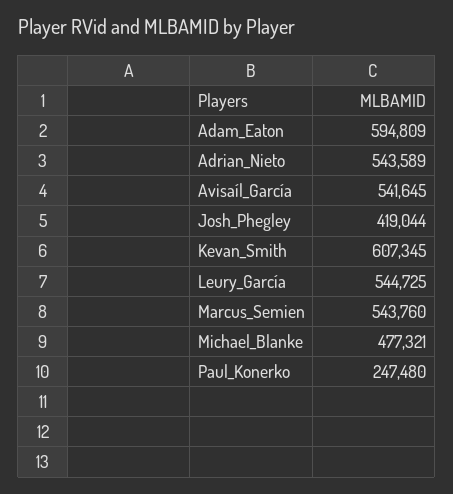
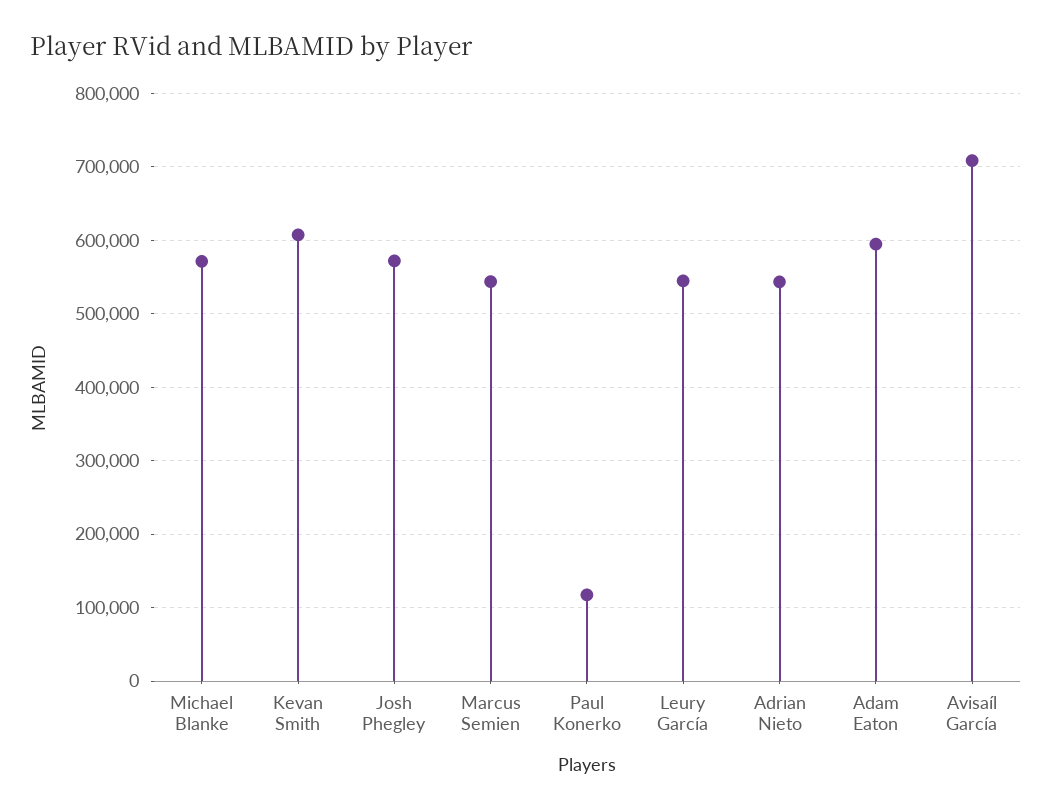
  {
    "Adam_Eaton": 594809,
    "Adrian_Nieto": 543589,
-   "Avisaíl_García": 541645,
+   "Avisaíl_García": 710000,
-   "Josh_Phegley": 419044,
+   "Josh_Phegley": 570000,
    "Kevan_Smith": 607345,
    "Leury_García": 544725,
    "Marcus_Semien": 543760,
-   "Michael_Blanke": 477321,
+   "Michael_Blanke": 570000,
-   "Paul_Konerko": 247480
+   "Paul_Konerko": 120000
  }

